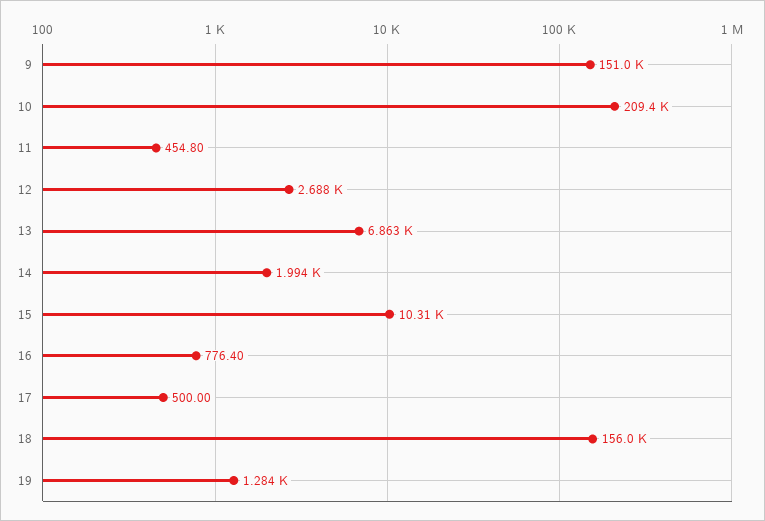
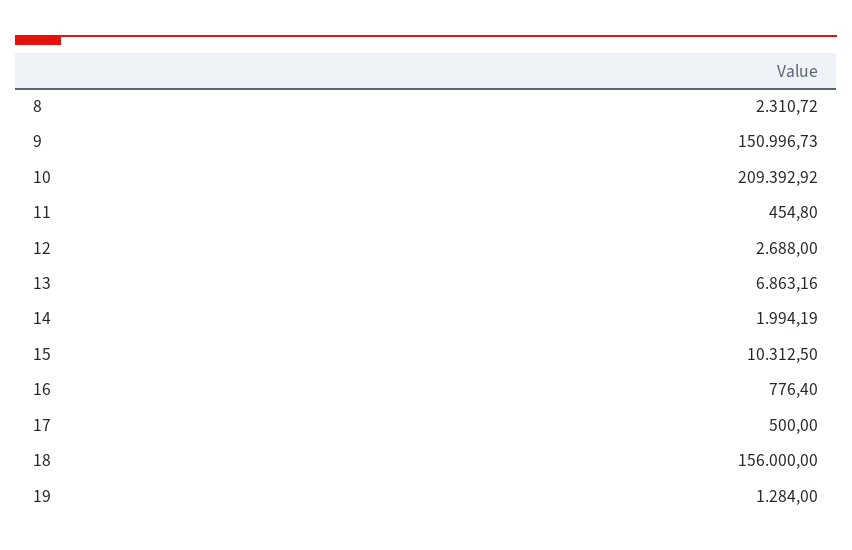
  {
    "9": 150996.73,
    "10": 209392.92,
    "11": 454.8,
    "12": 2688,
    "13": 6863.16,
    "14": 1994.19,
    "15": 10312.5,
    "16": 776.4,
    "17": 500,
    "18": 156000,
-   "19": 1284
+   "19": 1284,
+   "8": 2310.72
  }

